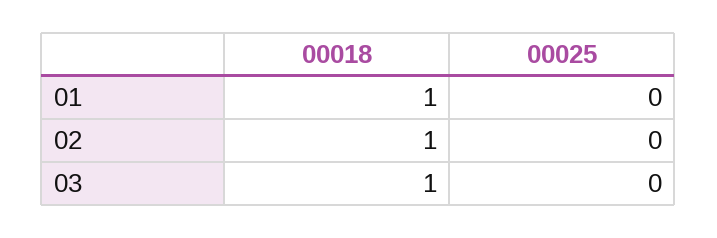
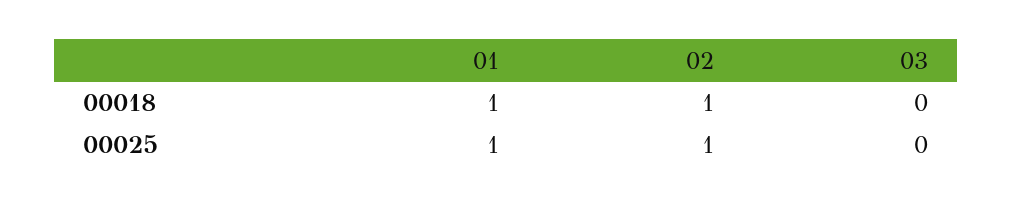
  {
    "00018": {
      "01": 1,
      "02": 1,
-     "03": 1
+     "03": 0
    },
    "00025": {
-     "01": 0,
+     "01": 1,
-     "02": 0,
+     "02": 1,
      "03": 0
    }
  }

